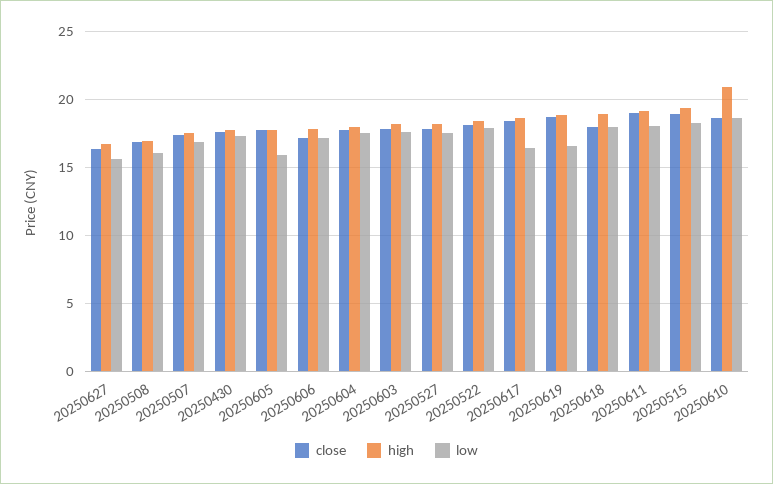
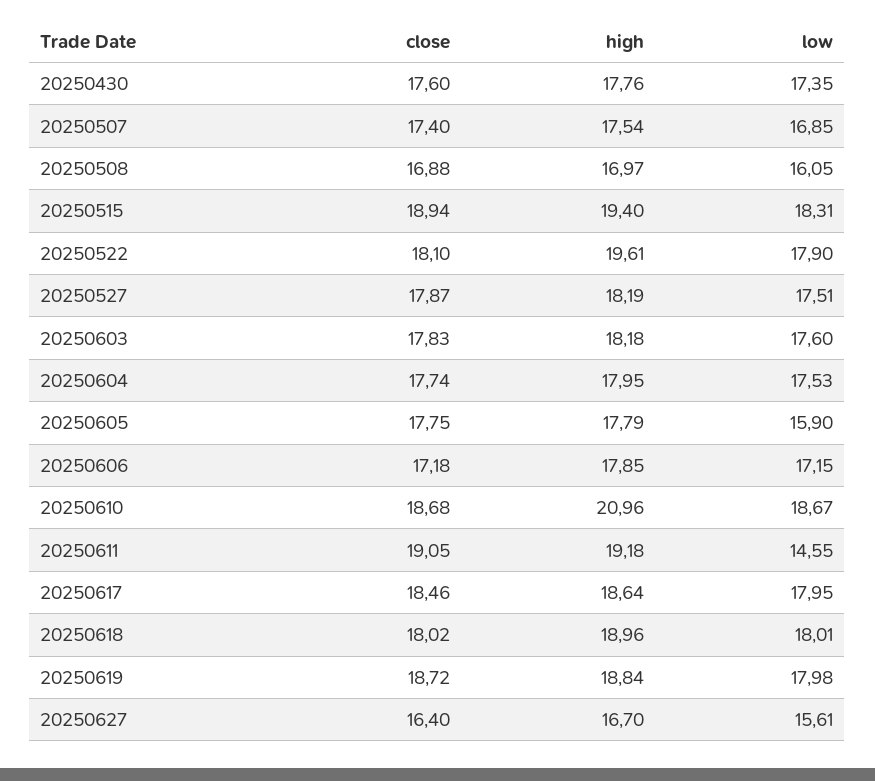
  {
    "close": {
      "20250627": 16.4,
      "20250508": 16.88,
      "20250507": 17.4,
      "20250430": 17.6,
      "20250605": 17.75,
      "20250606": 17.18,
      "20250604": 17.74,
      "20250603": 17.83,
      "20250527": 17.87,
      "20250522": 18.1,
      "20250617": 18.46,
      "20250619": 18.72,
      "20250618": 18.02,
      "20250611": 19.05,
      "20250515": 18.94,
      "20250610": 18.68
    },
    "high": {
      "20250627": 16.7,
      "20250508": 16.97,
      "20250507": 17.54,
      "20250430": 17.76,
      "20250605": 17.79,
      "20250606": 17.85,
      "20250604": 17.95,
      "20250603": 18.18,
      "20250527": 18.19,
-     "20250522": 18.5,
+     "20250522": 19.61,
      "20250617": 18.64,
      "20250619": 18.84,
      "20250618": 18.96,
      "20250611": 19.18,
      "20250515": 19.4,
      "20250610": 20.96
    },
    "low": {
      "20250627": 15.61,
      "20250508": 16.05,
      "20250507": 16.85,
      "20250430": 17.35,
      "20250605": 15.9,
      "20250606": 17.15,
      "20250604": 17.53,
      "20250603": 17.6,
      "20250527": 17.51,
      "20250522": 17.9,
-     "20250617": 16.5,
+     "20250617": 17.95,
-     "20250619": 16.5,
+     "20250619": 17.98,
      "20250618": 18.01,
-     "20250611": 18,
+     "20250611": 14.55,
      "20250515": 18.31,
      "20250610": 18.67
    }
  }

